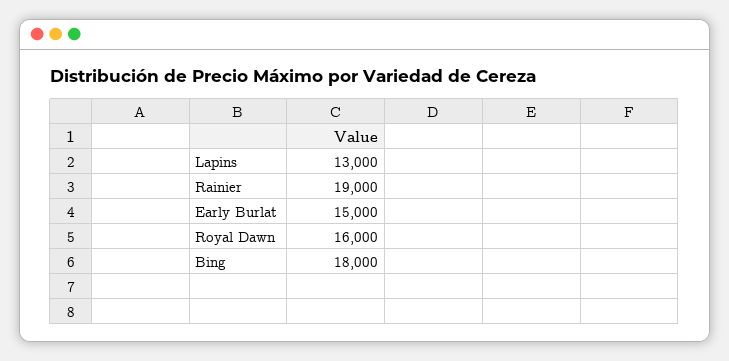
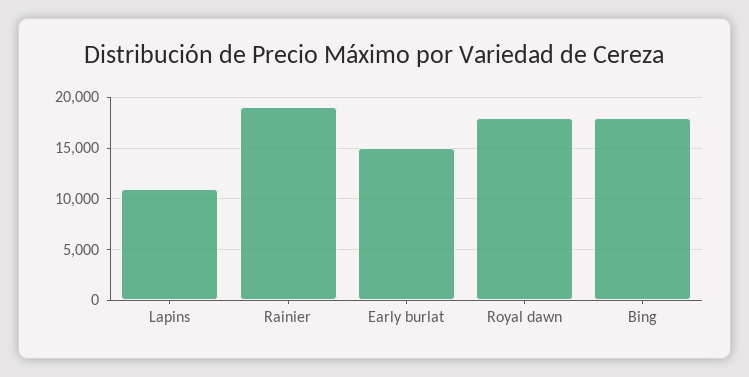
  {
-   "Lapins": 13000,
+   "Lapins": 11000,
    "Rainier": 19000,
    "Early Burlat": 15000,
-   "Royal Dawn": 16000,
+   "Royal Dawn": 18000,
    "Bing": 18000
  }

